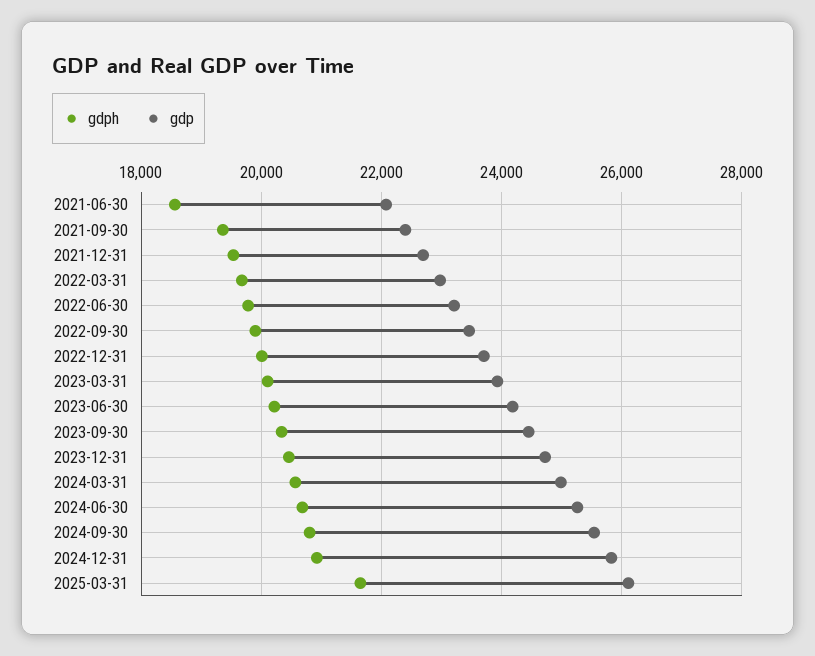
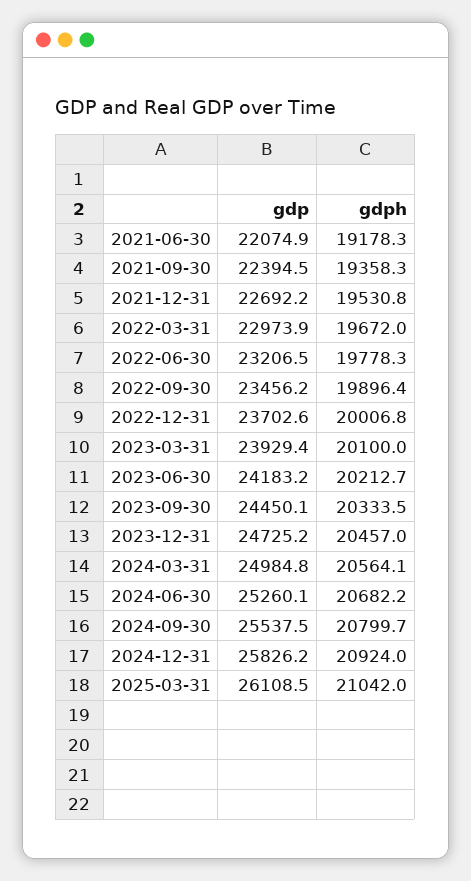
  {
    "gdph": {
-     "2021-06-30": 18600,
+     "2021-06-30": 19178.3,
      "2021-09-30": 19358.3,
      "2021-12-31": 19530.8,
      "2022-03-31": 19672,
      "2022-06-30": 19778.3,
      "2022-09-30": 19896.4,
      "2022-12-31": 20006.8,
      "2023-03-31": 20100,
      "2023-06-30": 20212.7,
      "2023-09-30": 20333.5,
      "2023-12-31": 20457,
      "2024-03-31": 20564.1,
      "2024-06-30": 20682.2,
      "2024-09-30": 20799.7,
      "2024-12-31": 20924,
-     "2025-03-31": 21600
+     "2025-03-31": 21042
    },
    "gdp": {
      "2021-06-30": 22074.9,
      "2021-09-30": 22394.5,
      "2021-12-31": 22692.2,
      "2022-03-31": 22973.9,
      "2022-06-30": 23206.5,
      "2022-09-30": 23456.2,
      "2022-12-31": 23702.6,
      "2023-03-31": 23929.4,
      "2023-06-30": 24183.2,
      "2023-09-30": 24450.1,
      "2023-12-31": 24725.2,
      "2024-03-31": 24984.8,
      "2024-06-30": 25260.1,
      "2024-09-30": 25537.5,
      "2024-12-31": 25826.2,
      "2025-03-31": 26108.5
    }
  }

